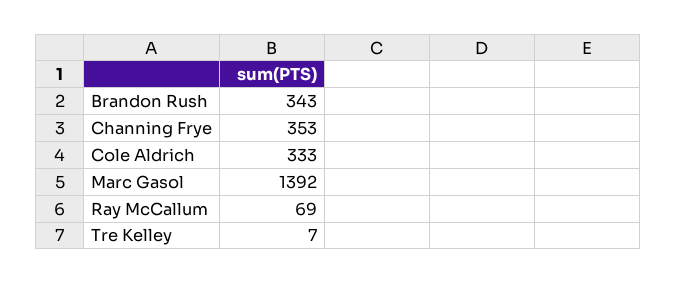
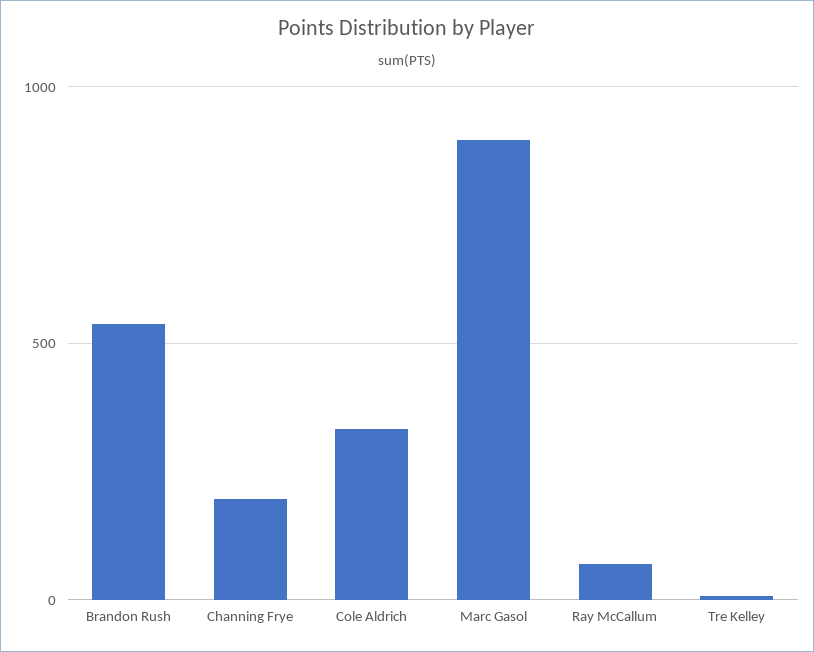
  {
-   "Brandon Rush": 343,
+   "Brandon Rush": 550,
-   "Channing Frye": 353,
+   "Channing Frye": 200,
    "Cole Aldrich": 333,
-   "Marc Gasol": 1392,
+   "Marc Gasol": 900,
    "Ray McCallum": 69,
    "Tre Kelley": 7
  }

